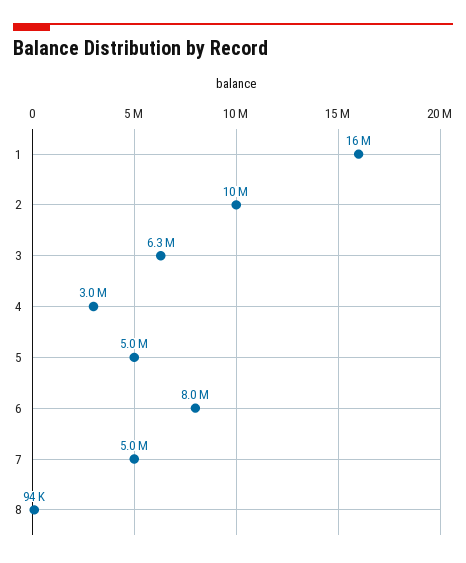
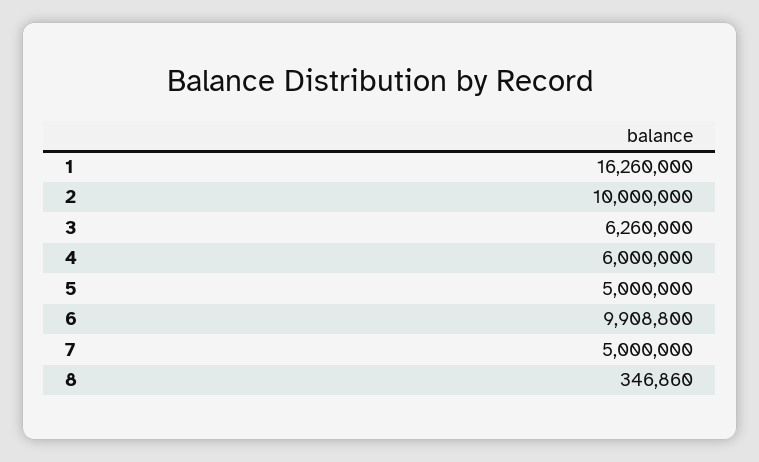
  {
    "1": 16260000,
    "2": 10000000,
    "3": 6260000,
-   "4": 3000000,
+   "4": 6000000,
    "5": 5000000,
-   "6": 8000000,
+   "6": 9908800,
    "7": 5000000,
-   "8": 94000
+   "8": 346860
  }

